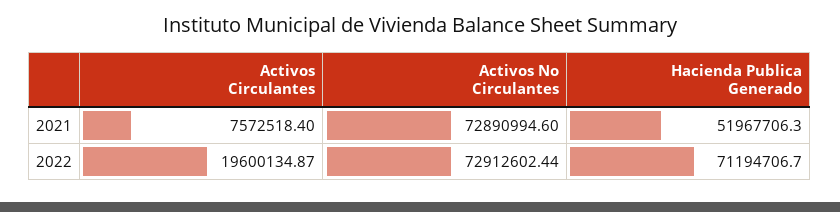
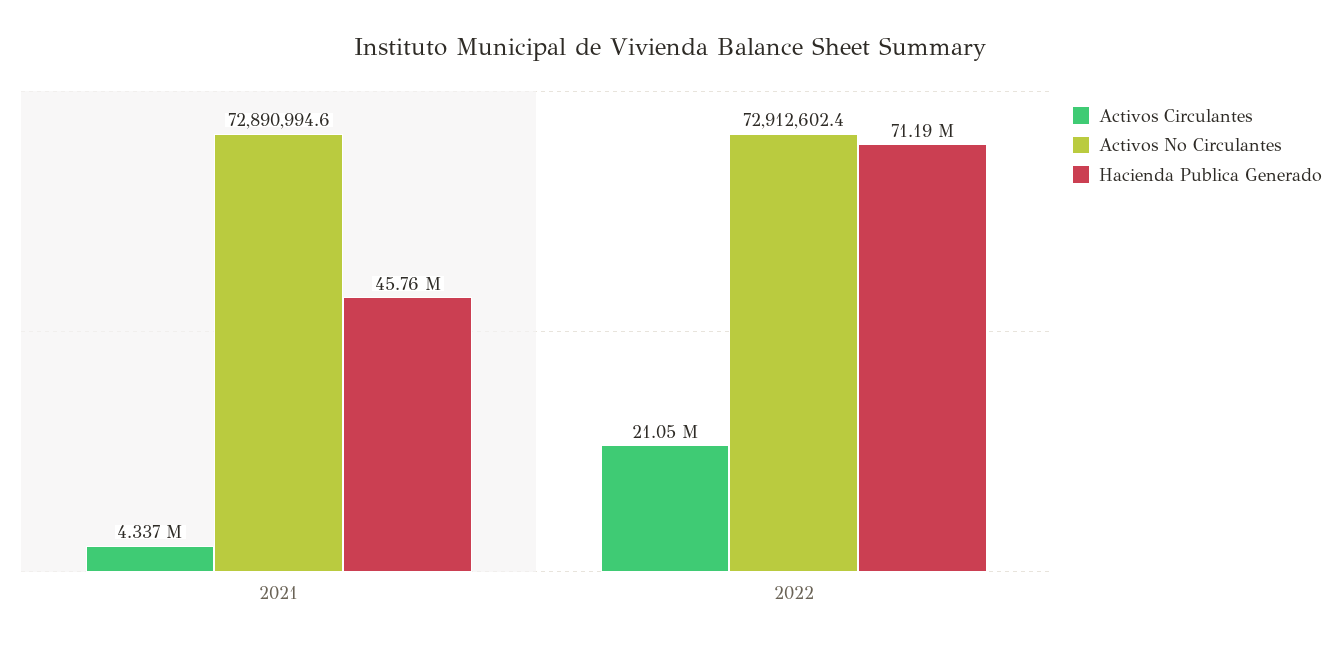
  {
    "Activos Circulantes": {
-     "2021": 7572518.4,
+     "2021": 4337000,
-     "2022": 19600134.87
+     "2022": 21050000
    },
    "Activos No Circulantes": {
      "2021": 72890994.6,
      "2022": 72912602.44
    },
    "Hacienda Publica Generado": {
-     "2021": 51967706.3,
+     "2021": 45760000,
      "2022": 71194706.7
    }
  }

